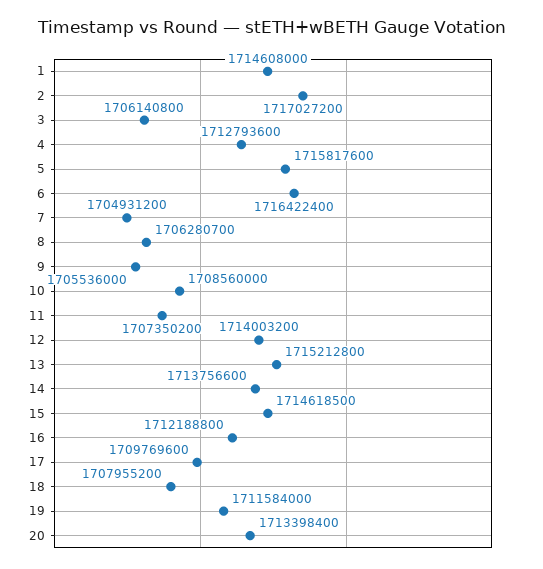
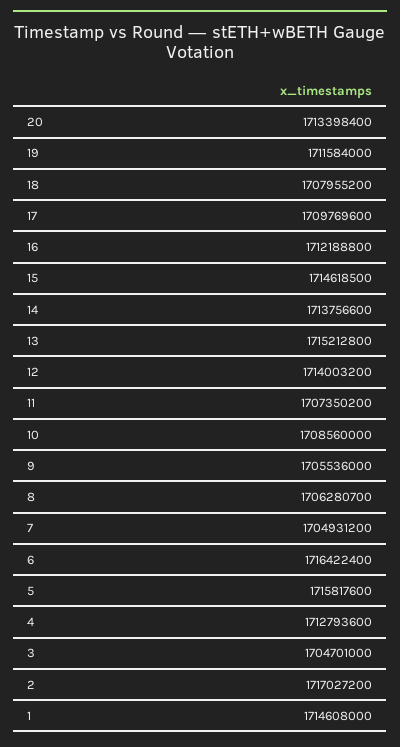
  {
    "1": 1714608000,
    "2": 1717027200,
-   "3": 1706140800,
+   "3": 1704701000,
    "4": 1712793600,
    "5": 1715817600,
    "6": 1716422400,
    "7": 1704931200,
    "8": 1706280700,
    "9": 1705536000,
    "10": 1708560000,
    "11": 1707350200,
    "12": 1714003200,
    "13": 1715212800,
    "14": 1713756600,
    "15": 1714618500,
    "16": 1712188800,
    "17": 1709769600,
    "18": 1707955200,
    "19": 1711584000,
    "20": 1713398400
  }

